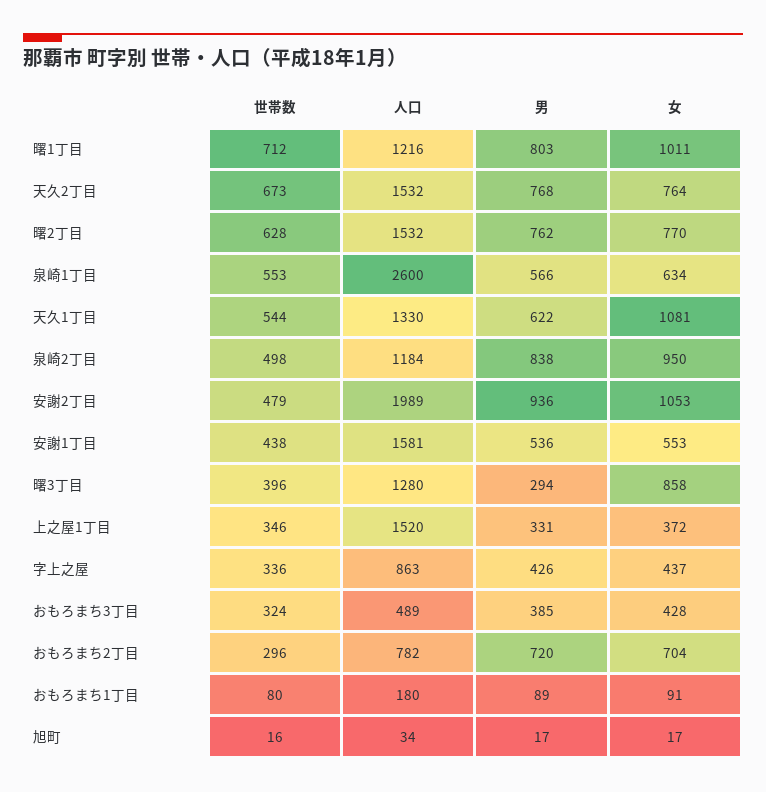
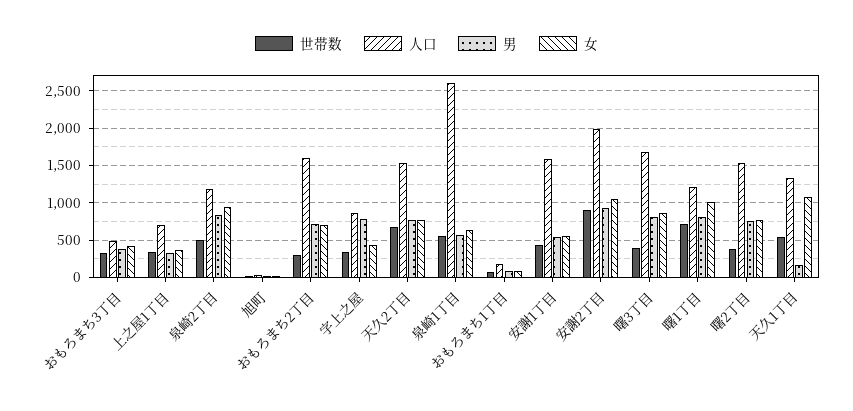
  {
    "世帯数": {
      "曙1丁目": 712,
      "天久2丁目": 673,
-     "曙2丁目": 628,
+     "曙2丁目": 400,
      "泉崎1丁目": 553,
      "天久1丁目": 544,
      "泉崎2丁目": 498,
-     "安謝2丁目": 479,
+     "安謝2丁目": 900,
      "安謝1丁目": 438,
      "曙3丁目": 396,
      "上之屋1丁目": 346,
      "字上之屋": 336,
      "おもろまち3丁目": 324,
      "おもろまち2丁目": 296,
      "おもろまち1丁目": 80,
      "旭町": 16
    },
    "人口": {
      "曙1丁目": 1216,
      "天久2丁目": 1532,
      "曙2丁目": 1532,
      "泉崎1丁目": 2600,
      "天久1丁目": 1330,
      "泉崎2丁目": 1184,
      "安謝2丁目": 1989,
      "安謝1丁目": 1581,
-     "曙3丁目": 1280,
+     "曙3丁目": 1700,
-     "上之屋1丁目": 1520,
+     "上之屋1丁目": 700,
      "字上之屋": 863,
      "おもろまち3丁目": 489,
-     "おもろまち2丁目": 782,
+     "おもろまち2丁目": 1600,
      "おもろまち1丁目": 180,
      "旭町": 34
    },
    "男": {
      "曙1丁目": 803,
      "天久2丁目": 768,
      "曙2丁目": 762,
      "泉崎1丁目": 566,
-     "天久1丁目": 622,
+     "天久1丁目": 200,
      "泉崎2丁目": 838,
      "安謝2丁目": 936,
      "安謝1丁目": 536,
-     "曙3丁目": 294,
+     "曙3丁目": 800,
      "上之屋1丁目": 331,
-     "字上之屋": 426,
+     "字上之屋": 800,
      "おもろまち3丁目": 385,
      "おもろまち2丁目": 720,
      "おもろまち1丁目": 89,
      "旭町": 17
    },
    "女": {
      "曙1丁目": 1011,
      "天久2丁目": 764,
      "曙2丁目": 770,
      "泉崎1丁目": 634,
      "天久1丁目": 1081,
      "泉崎2丁目": 950,
      "安謝2丁目": 1053,
      "安謝1丁目": 553,
      "曙3丁目": 858,
      "上之屋1丁目": 372,
      "字上之屋": 437,
      "おもろまち3丁目": 428,
      "おもろまち2丁目": 704,
      "おもろまち1丁目": 91,
      "旭町": 17
    }
  }

